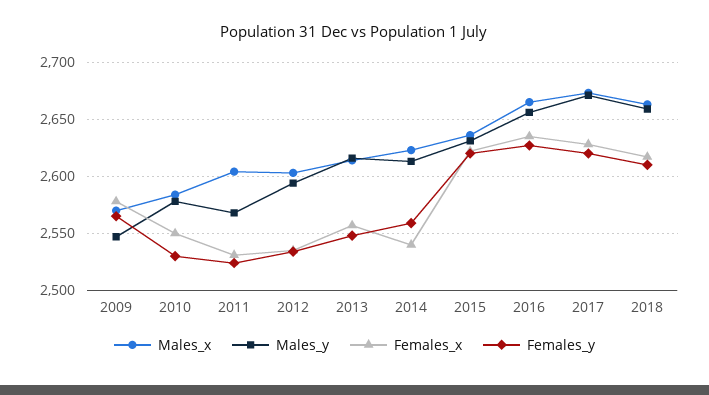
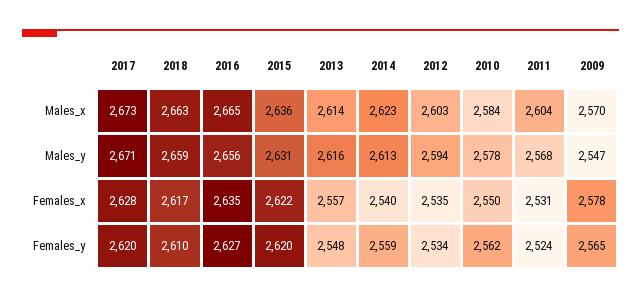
  {
    "Males_x": {
      "2009": 2570,
      "2010": 2584,
      "2011": 2604,
      "2012": 2603,
      "2013": 2614,
      "2014": 2623,
      "2015": 2636,
      "2016": 2665,
      "2017": 2673,
      "2018": 2663
    },
    "Males_y": {
      "2009": 2547,
      "2010": 2578,
      "2011": 2568,
      "2012": 2594,
      "2013": 2616,
      "2014": 2613,
      "2015": 2631,
      "2016": 2656,
      "2017": 2671,
      "2018": 2659
    },
    "Females_x": {
      "2009": 2578,
      "2010": 2550,
      "2011": 2531,
      "2012": 2535,
      "2013": 2557,
      "2014": 2540,
      "2015": 2622,
      "2016": 2635,
      "2017": 2628,
      "2018": 2617
    },
    "Females_y": {
      "2009": 2565,
-     "2010": 2530,
+     "2010": 2562,
      "2011": 2524,
      "2012": 2534,
      "2013": 2548,
      "2014": 2559,
      "2015": 2620,
      "2016": 2627,
      "2017": 2620,
      "2018": 2610
    }
  }

